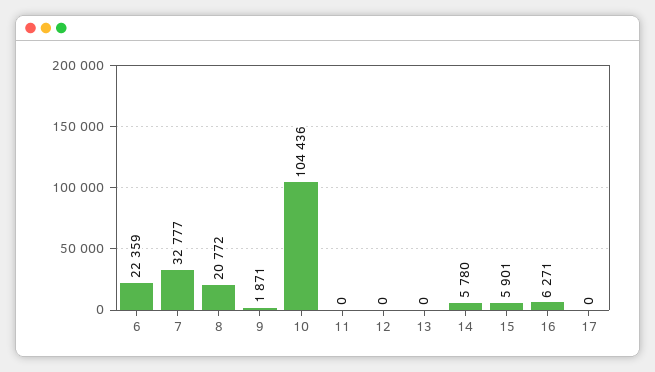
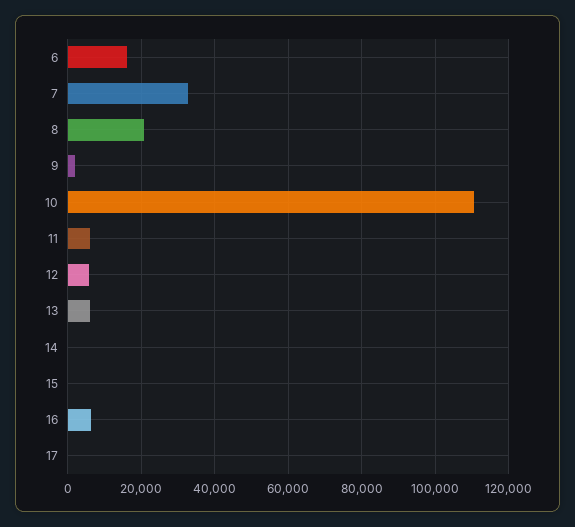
  {
-   "6": 22359,
+   "6": 16000,
    "7": 32777,
    "8": 20772,
    "9": 1871,
-   "10": 104436,
+   "10": 110000,
-   "11": 0,
+   "11": 6000,
-   "12": 0,
+   "12": 6000,
-   "13": 0,
+   "13": 6000,
-   "14": 5780,
+   "14": 0,
-   "15": 5901,
+   "15": 0,
    "16": 6271,
    "17": 0
  }

